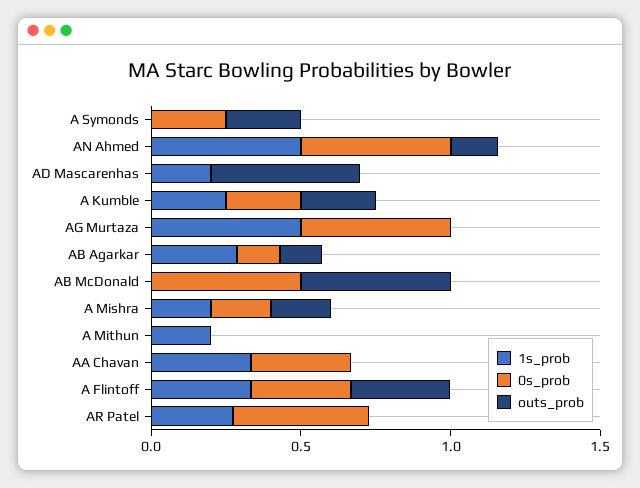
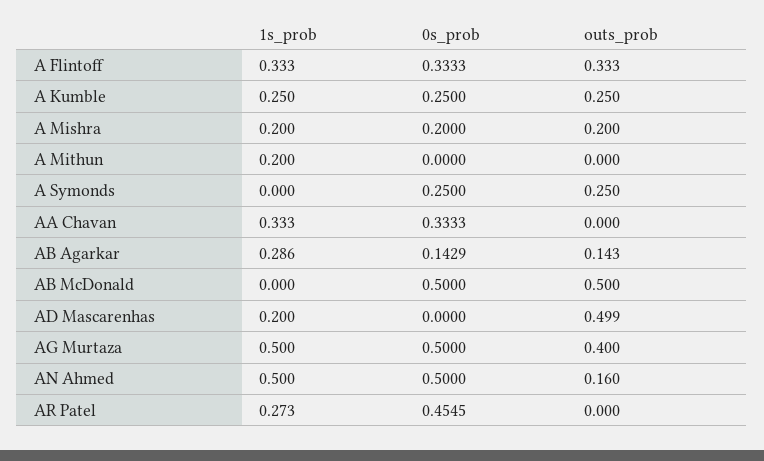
  {
    "1s_prob": {
      "A Symonds": 0,
      "AN Ahmed": 0.5,
      "AD Mascarenhas": 0.2,
      "A Kumble": 0.25,
      "AG Murtaza": 0.5,
      "AB Agarkar": 0.286,
      "AB McDonald": 0,
      "A Mishra": 0.2,
      "A Mithun": 0.2,
      "AA Chavan": 0.333,
      "A Flintoff": 0.333,
      "AR Patel": 0.273
    },
    "0s_prob": {
      "A Symonds": 0.25,
      "AN Ahmed": 0.5,
      "AD Mascarenhas": 0,
      "A Kumble": 0.25,
      "AG Murtaza": 0.5,
      "AB Agarkar": 0.1429,
      "AB McDonald": 0.5,
      "A Mishra": 0.2,
      "A Mithun": 0,
      "AA Chavan": 0.3333,
      "A Flintoff": 0.3333,
      "AR Patel": 0.4545
    },
    "outs_prob": {
      "A Symonds": 0.25,
      "AN Ahmed": 0.16,
      "AD Mascarenhas": 0.499,
      "A Kumble": 0.25,
-     "AG Murtaza": 0,
+     "AG Murtaza": 0.4,
      "AB Agarkar": 0.143,
      "AB McDonald": 0.5,
      "A Mishra": 0.2,
      "A Mithun": 0,
      "AA Chavan": 0,
      "A Flintoff": 0.333,
      "AR Patel": 0
    }
  }

